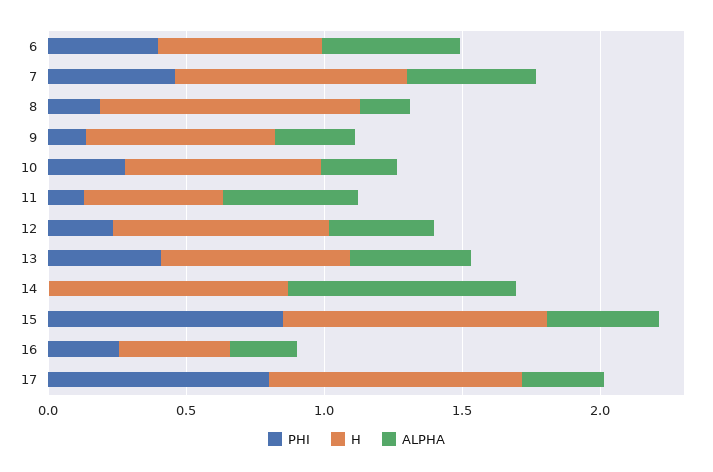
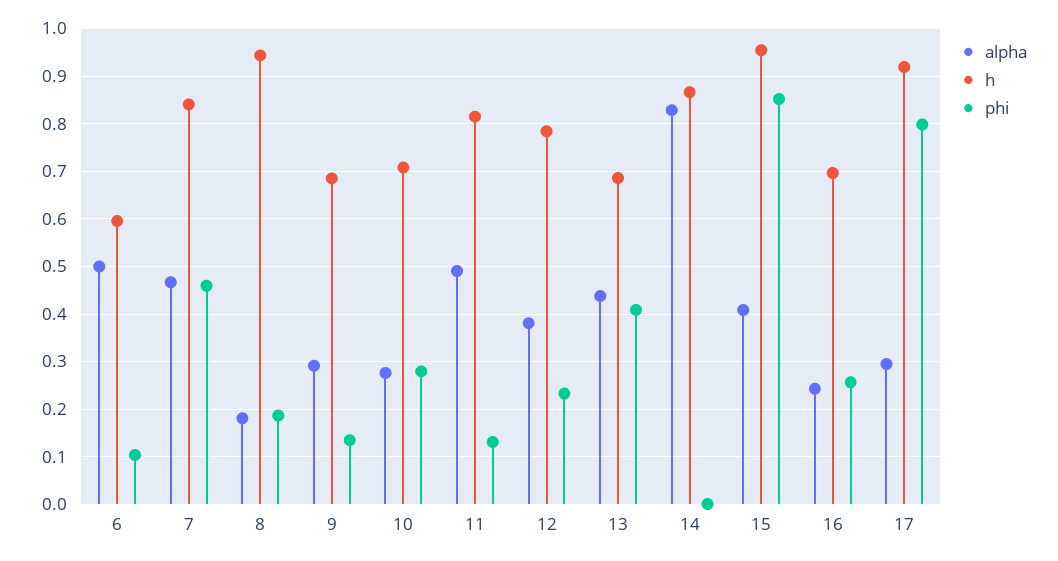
  {
    "PHI": {
-     "6": 0.4,
+     "6": 0.1,
      "7": 0.46,
      "8": 0.18,
      "9": 0.14,
      "10": 0.28,
      "11": 0.14,
      "12": 0.24,
      "13": 0.4,
      "14": 0,
      "15": 0.86,
      "16": 0.26,
      "17": 0.8
    },
    "H": {
      "6": 0.6,
      "7": 0.84,
      "8": 0.94,
      "9": 0.68,
      "10": 0.7,
-     "11": 0.5,
+     "11": 0.82,
      "12": 0.78,
      "13": 0.68,
      "14": 0.86,
      "15": 0.96,
-     "16": 0.4,
+     "16": 0.7,
      "17": 0.92
    },
    "ALPHA": {
      "6": 0.5,
      "7": 0.46,
      "8": 0.18,
      "9": 0.3,
      "10": 0.28,
      "11": 0.5,
      "12": 0.38,
      "13": 0.44,
      "14": 0.82,
      "15": 0.4,
      "16": 0.24,
      "17": 0.3
    }
  }

